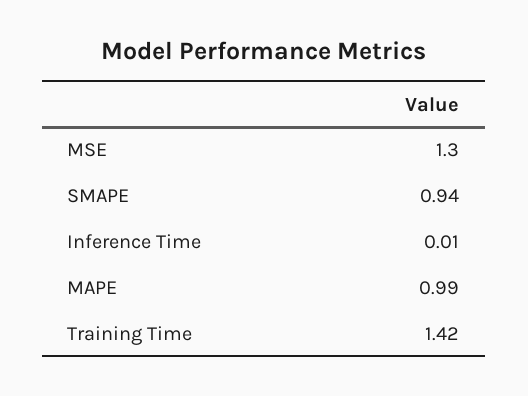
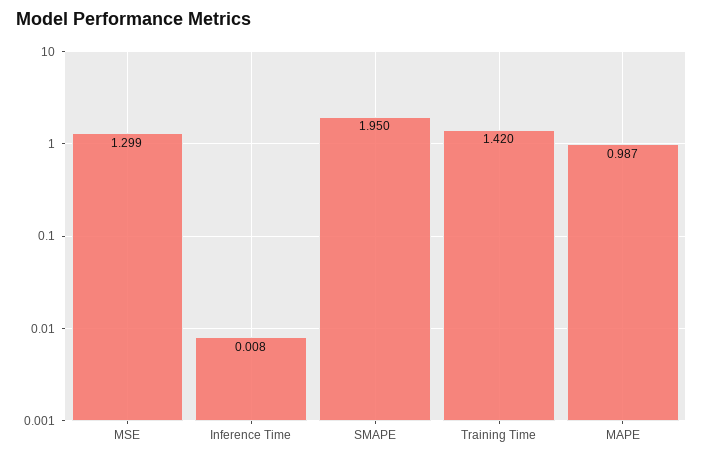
  {
    "MSE": 1.299,
-   "SMAPE": 0.94,
+   "SMAPE": 1.95,
    "Inference Time": 0.008,
    "MAPE": 0.987,
    "Training Time": 1.42
  }

